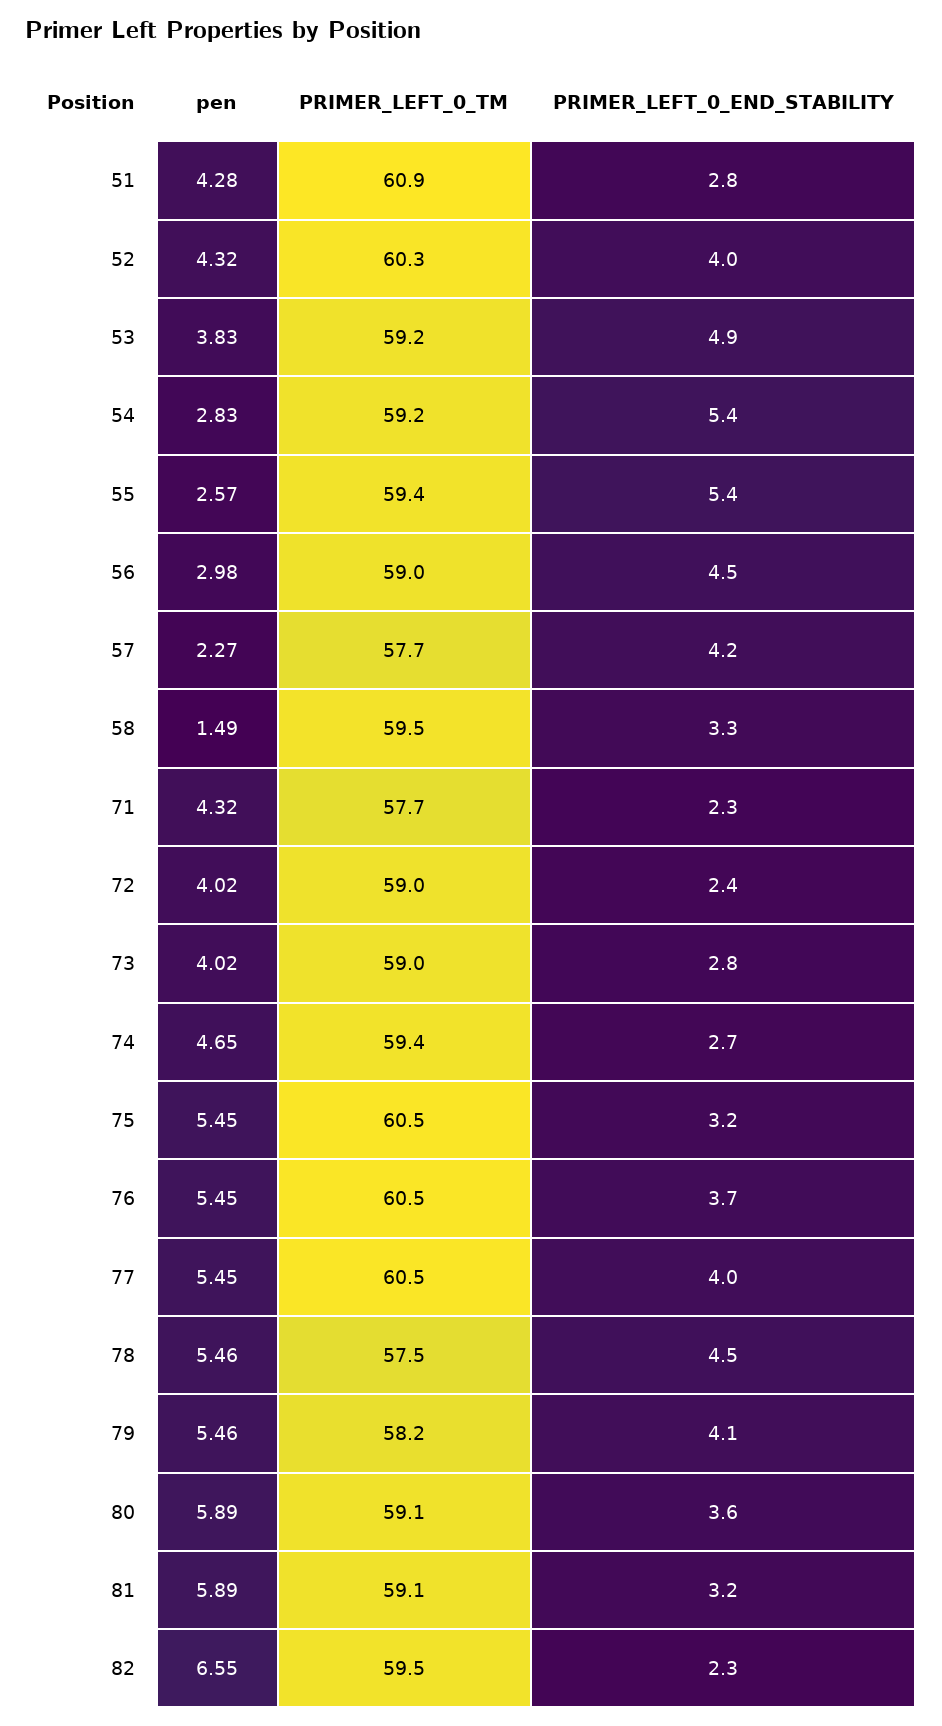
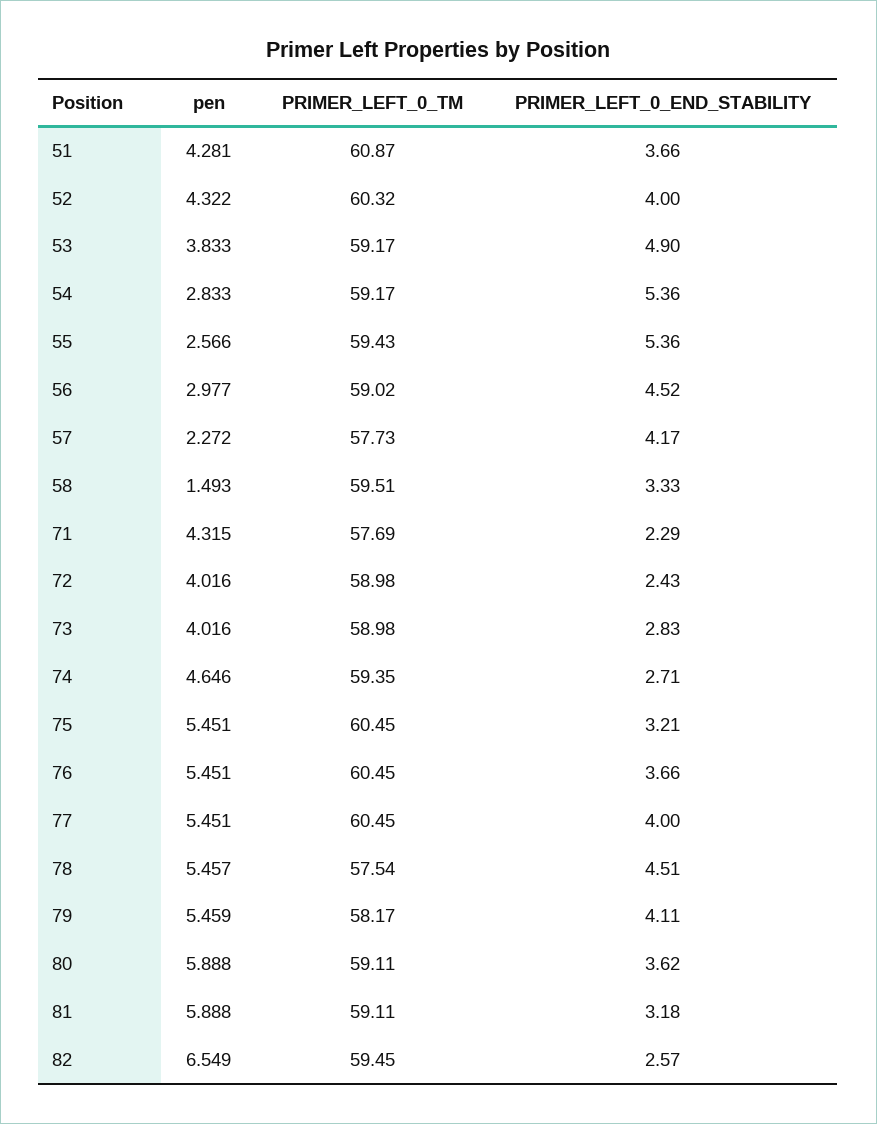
  {
    "pen": {
      "51": 4.281,
      "52": 4.322,
      "53": 3.833,
      "54": 2.833,
      "55": 2.566,
      "56": 2.977,
      "57": 2.272,
      "58": 1.493,
      "71": 4.315,
      "72": 4.016,
      "73": 4.016,
      "74": 4.646,
      "75": 5.451,
      "76": 5.451,
      "77": 5.451,
      "78": 5.457,
      "79": 5.459,
      "80": 5.888,
      "81": 5.888,
      "82": 6.549
    },
    "PRIMER_LEFT_0_TM": {
      "51": 60.87,
      "52": 60.32,
      "53": 59.17,
      "54": 59.17,
      "55": 59.43,
      "56": 59.02,
      "57": 57.73,
      "58": 59.51,
      "71": 57.69,
      "72": 58.98,
      "73": 58.98,
      "74": 59.35,
      "75": 60.45,
      "76": 60.45,
      "77": 60.45,
      "78": 57.54,
      "79": 58.17,
      "80": 59.11,
      "81": 59.11,
      "82": 59.45
    },
    "PRIMER_LEFT_0_END_STABILITY": {
-     "51": 2.8,
+     "51": 3.66,
      "52": 4,
      "53": 4.9,
      "54": 5.36,
      "55": 5.36,
      "56": 4.52,
      "57": 4.17,
      "58": 3.33,
      "71": 2.29,
      "72": 2.43,
      "73": 2.83,
      "74": 2.71,
      "75": 3.21,
      "76": 3.66,
      "77": 4,
      "78": 4.51,
      "79": 4.11,
      "80": 3.62,
      "81": 3.18,
-     "82": 2.3
+     "82": 2.57
    }
  }

